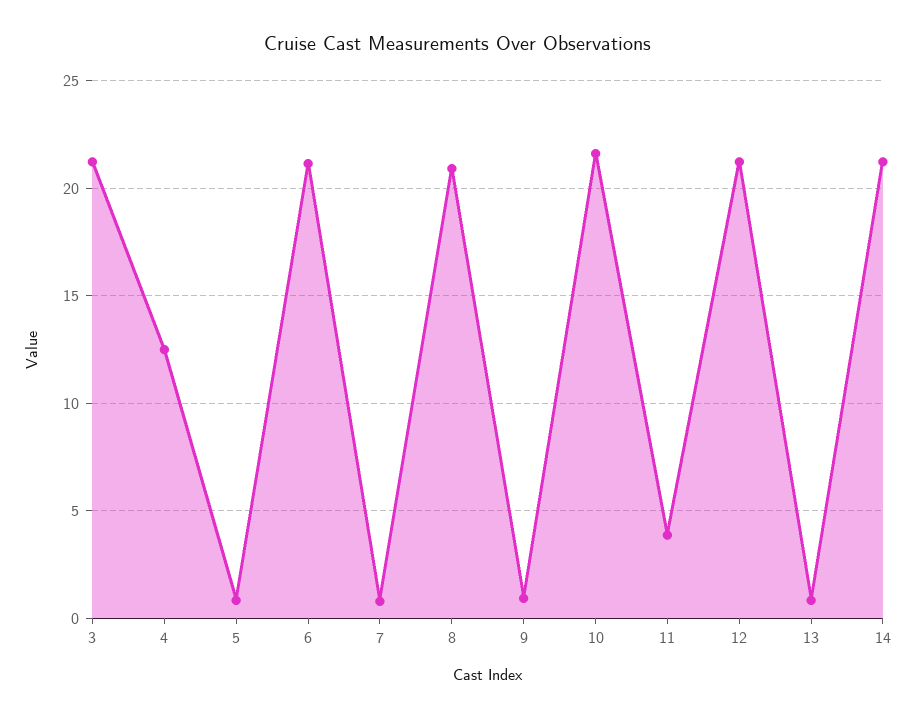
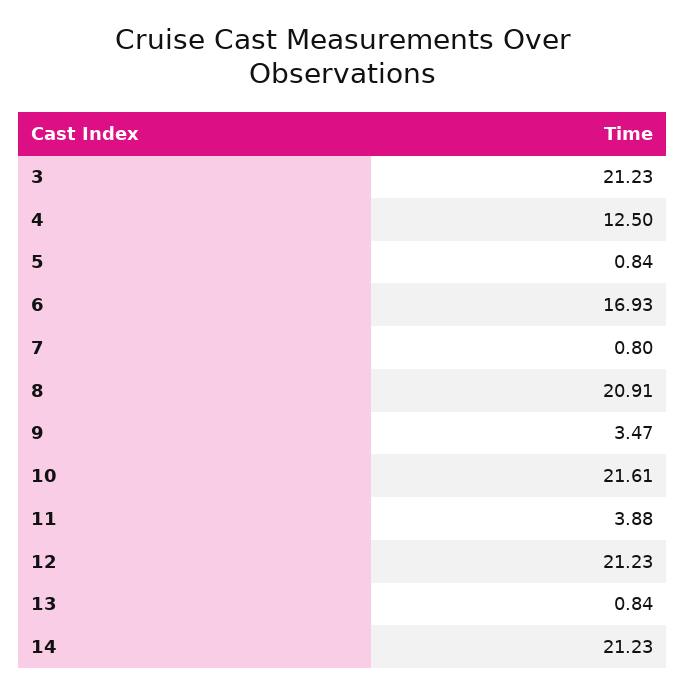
  {
    "3": 21.23,
    "4": 12.5,
    "5": 0.84,
-   "6": 21,
+   "6": 16.93,
    "7": 0.8,
    "8": 20.91,
-   "9": 1,
+   "9": 3.47,
    "10": 21.61,
    "11": 3.88,
    "12": 21.23,
    "13": 0.84,
    "14": 21.23
  }

